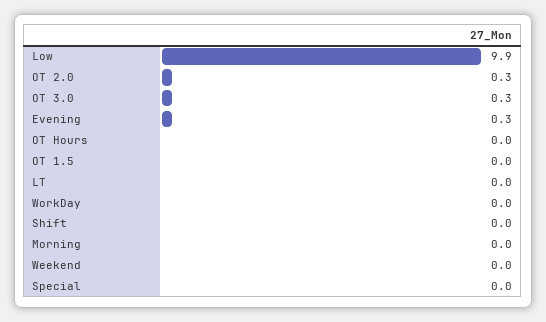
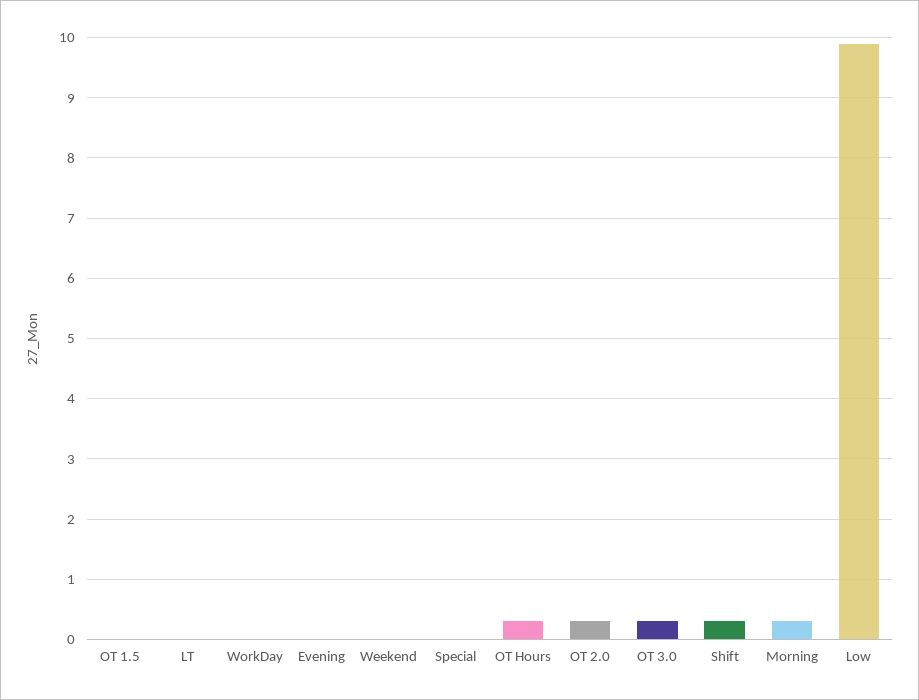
  {
    "Low": 9.9,
    "OT 2.0": 0.3,
    "OT 3.0": 0.3,
-   "Evening": 0.3,
+   "Evening": 0,
-   "OT Hours": 0,
+   "OT Hours": 0.3,
    "OT 1.5": 0,
    "LT": 0,
    "WorkDay": 0,
-   "Shift": 0,
+   "Shift": 0.3,
-   "Morning": 0,
+   "Morning": 0.3,
    "Weekend": 0,
    "Special": 0
  }

